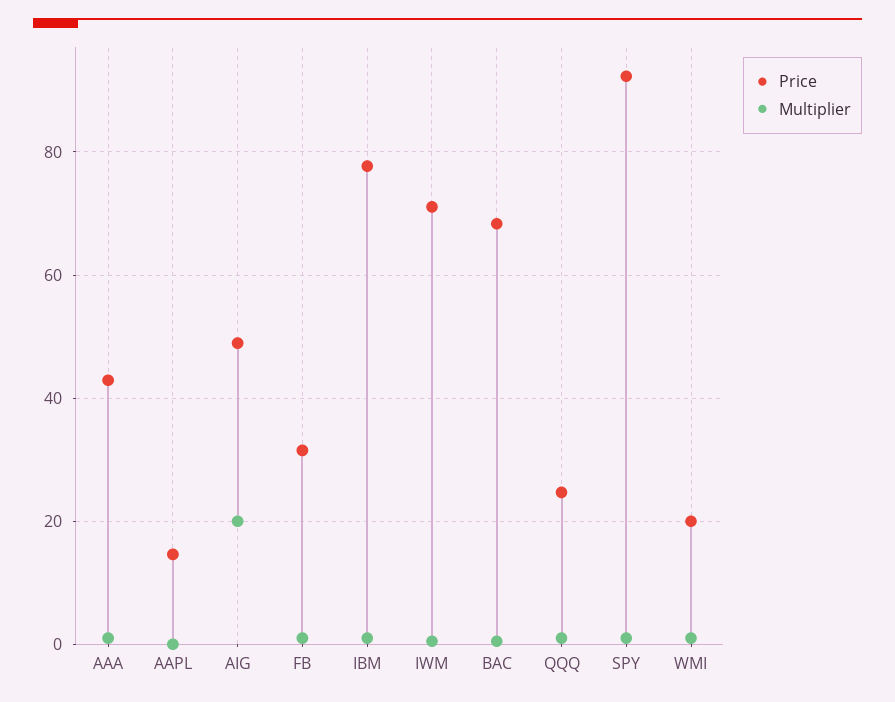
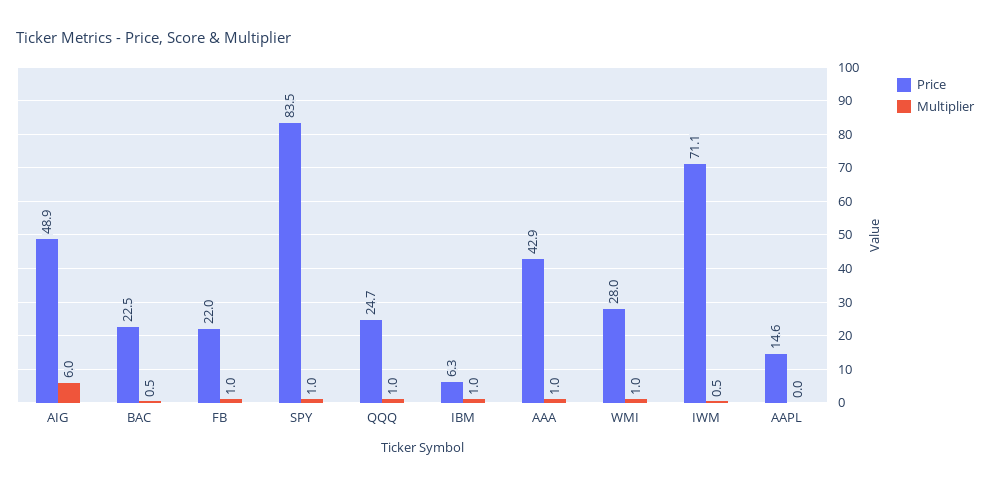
  {
    "Price": {
      "AAA": 42.9,
      "AAPL": 14.6,
      "AIG": 48.9,
-     "FB": 32,
+     "FB": 22,
-     "IBM": 78,
+     "IBM": 6.3,
      "IWM": 71.1,
-     "BAC": 68,
+     "BAC": 22.5,
      "QQQ": 24.7,
-     "SPY": 92,
+     "SPY": 83.5,
-     "WMI": 20
+     "WMI": 28
    },
    "Multiplier": {
      "AAA": 1,
      "AAPL": 0,
-     "AIG": 20,
+     "AIG": 6,
      "FB": 1,
      "IBM": 1,
      "IWM": 0.5,
      "BAC": 0.5,
      "QQQ": 1,
      "SPY": 1,
      "WMI": 1
    }
  }

